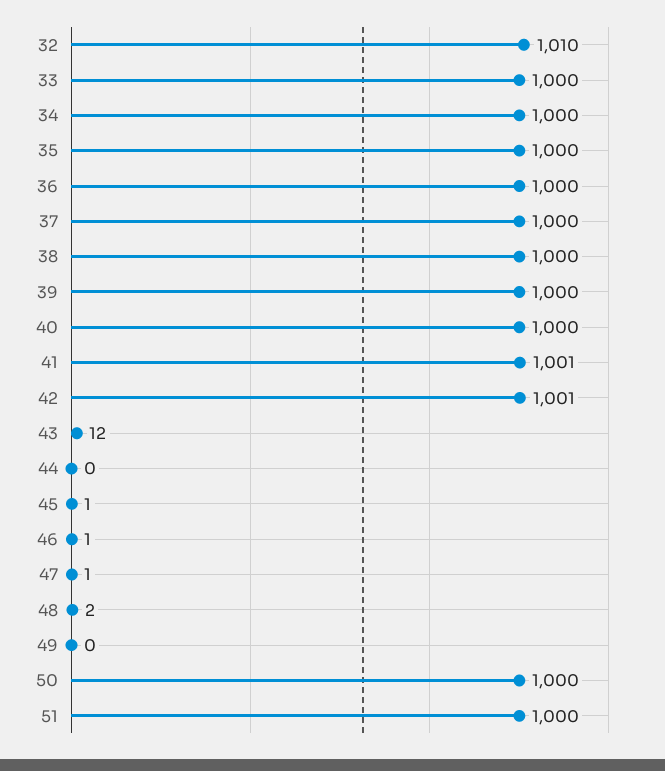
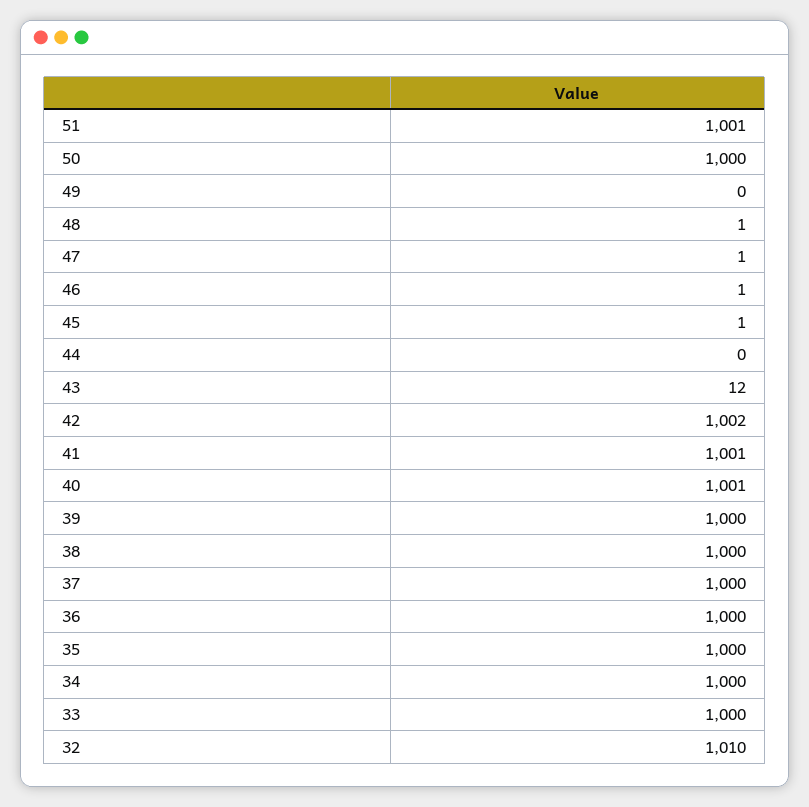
  {
    "32": 1010,
    "33": 1000,
    "34": 1000,
    "35": 1000,
    "36": 1000,
    "37": 1000,
    "38": 1000,
    "39": 1000,
-   "40": 1000,
+   "40": 1001,
    "41": 1001,
-   "42": 1001,
+   "42": 1002,
    "43": 12,
    "44": 0,
    "45": 1,
    "46": 1,
    "47": 1,
-   "48": 2,
+   "48": 1,
    "49": 0,
    "50": 1000,
-   "51": 1000
+   "51": 1001
  }

